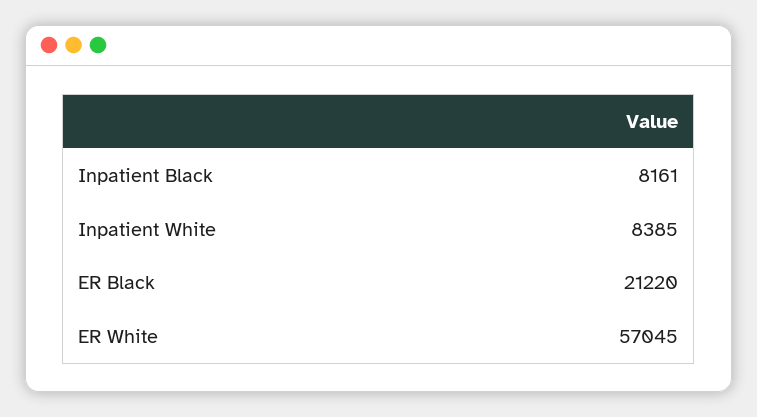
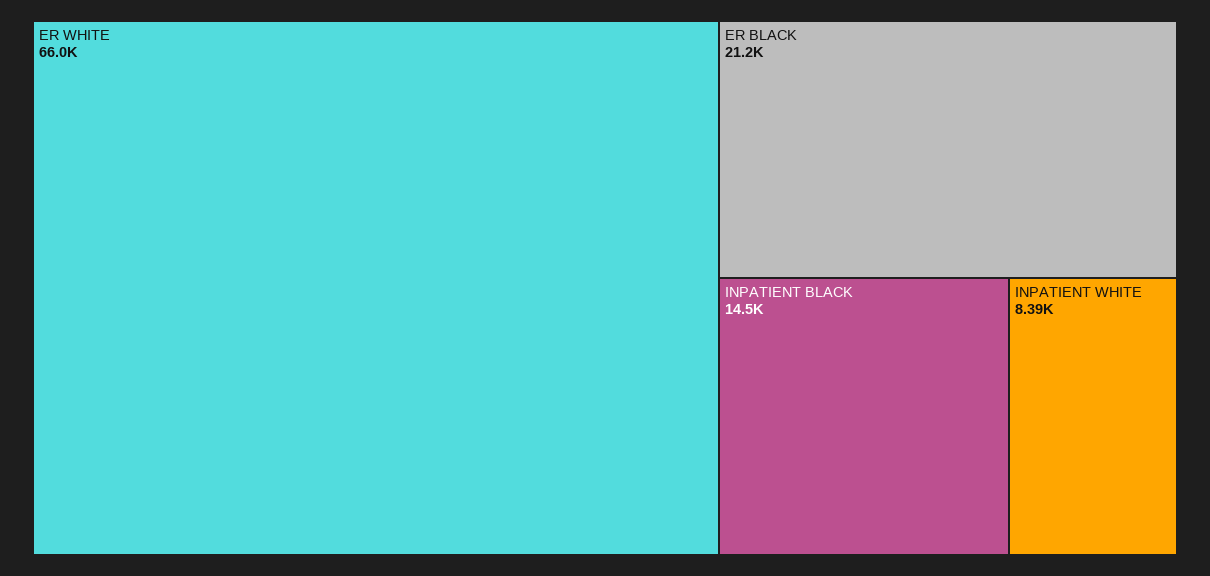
  {
-   "Inpatient Black": 8161,
+   "Inpatient Black": 14500,
    "Inpatient White": 8385,
    "ER Black": 21220,
-   "ER White": 57045
+   "ER White": 66000
  }

